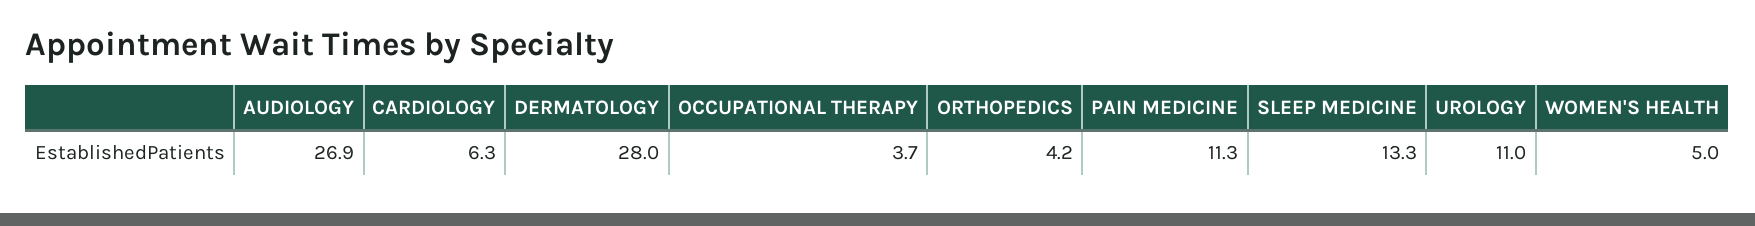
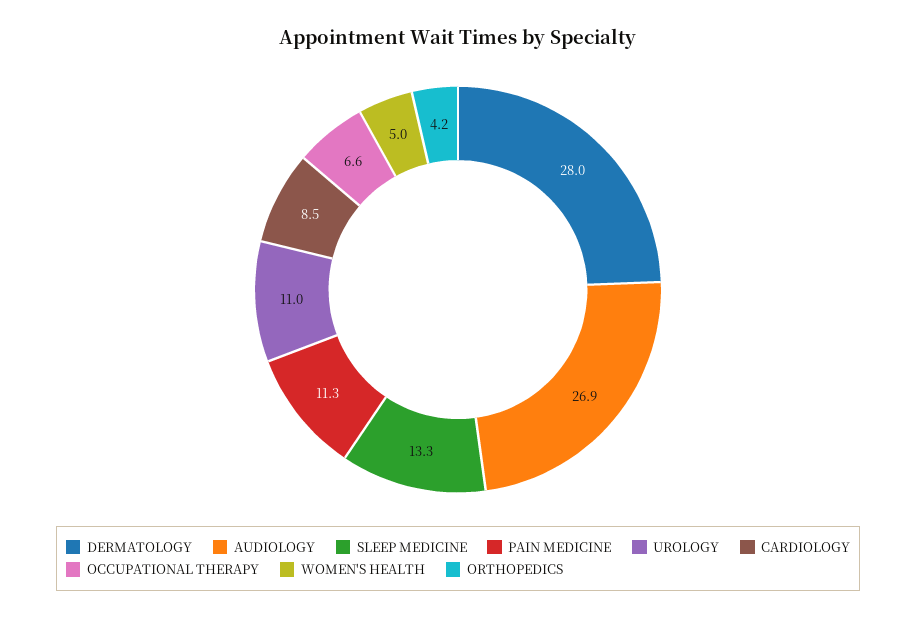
  {
    "AUDIOLOGY": 26.9,
-   "CARDIOLOGY": 6.3,
+   "CARDIOLOGY": 8.5,
    "DERMATOLOGY": 28,
-   "OCCUPATIONAL THERAPY": 3.7,
+   "OCCUPATIONAL THERAPY": 6.6,
    "ORTHOPEDICS": 4.2,
    "PAIN MEDICINE": 11.3,
    "SLEEP MEDICINE": 13.3,
    "UROLOGY": 11,
    "WOMEN'S HEALTH": 5
  }

